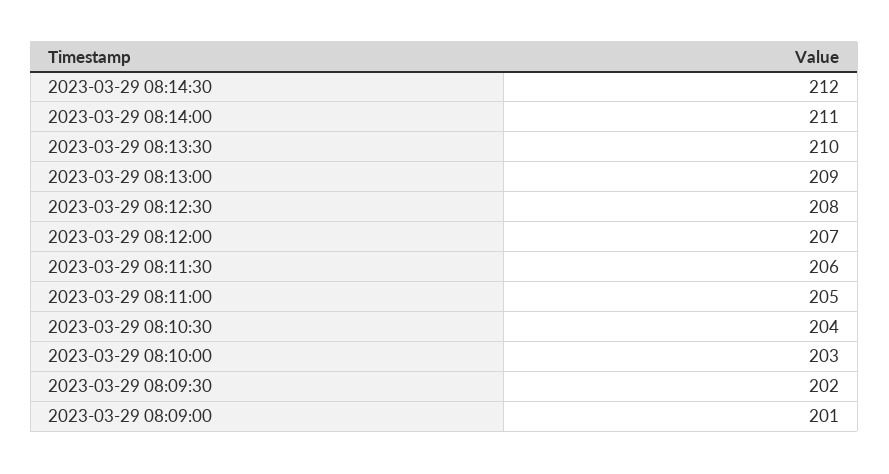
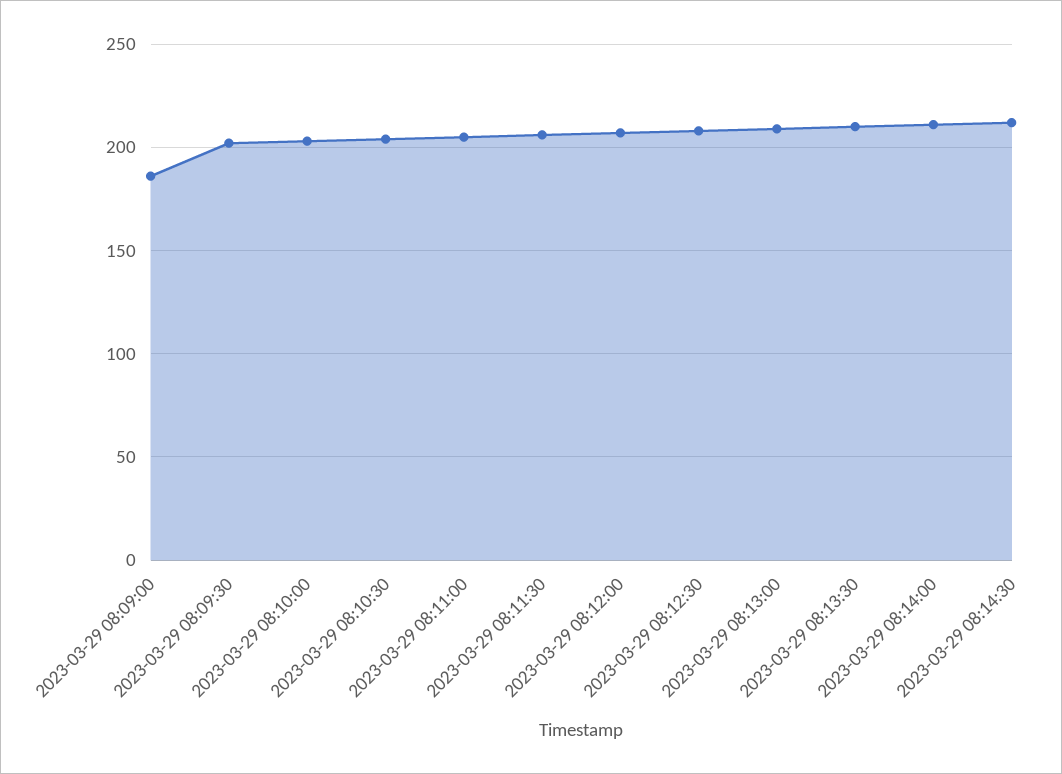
  {
    "2023-03-29 08:14:30": 212,
    "2023-03-29 08:14:00": 211,
    "2023-03-29 08:13:30": 210,
    "2023-03-29 08:13:00": 209,
    "2023-03-29 08:12:30": 208,
    "2023-03-29 08:12:00": 207,
    "2023-03-29 08:11:30": 206,
    "2023-03-29 08:11:00": 205,
    "2023-03-29 08:10:30": 204,
    "2023-03-29 08:10:00": 203,
    "2023-03-29 08:09:30": 202,
-   "2023-03-29 08:09:00": 201
+   "2023-03-29 08:09:00": 185
  }

